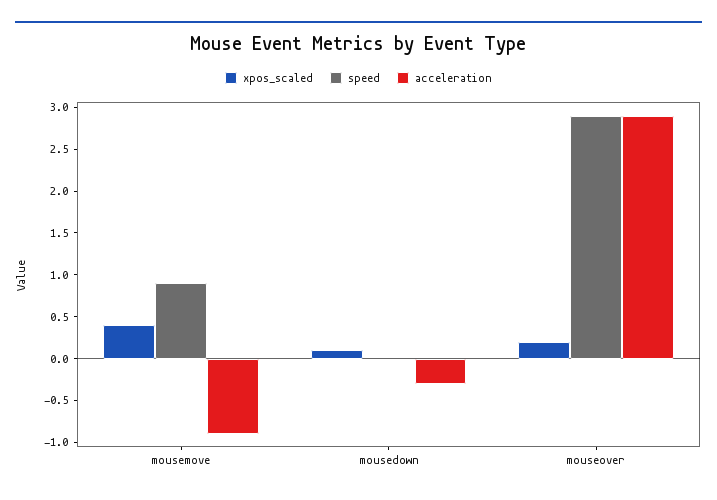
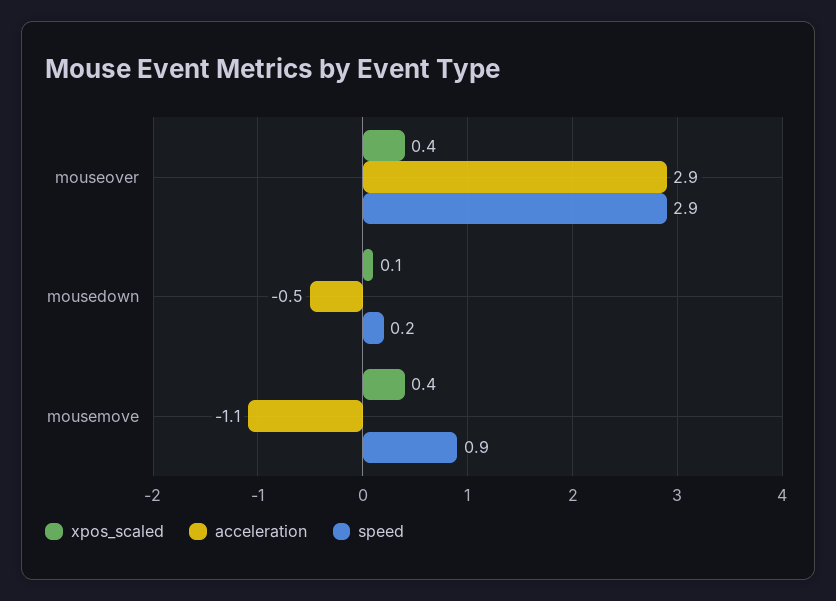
  {
    "xpos_scaled": {
      "mousemove": 0.4,
      "mousedown": 0.1,
-     "mouseover": 0.2
+     "mouseover": 0.4
    },
    "speed": {
      "mousemove": 0.9,
-     "mousedown": 0,
+     "mousedown": 0.2,
      "mouseover": 2.9
    },
    "acceleration": {
-     "mousemove": -0.9,
+     "mousemove": -1.1,
-     "mousedown": -0.3,
+     "mousedown": -0.5,
      "mouseover": 2.9
    }
  }

